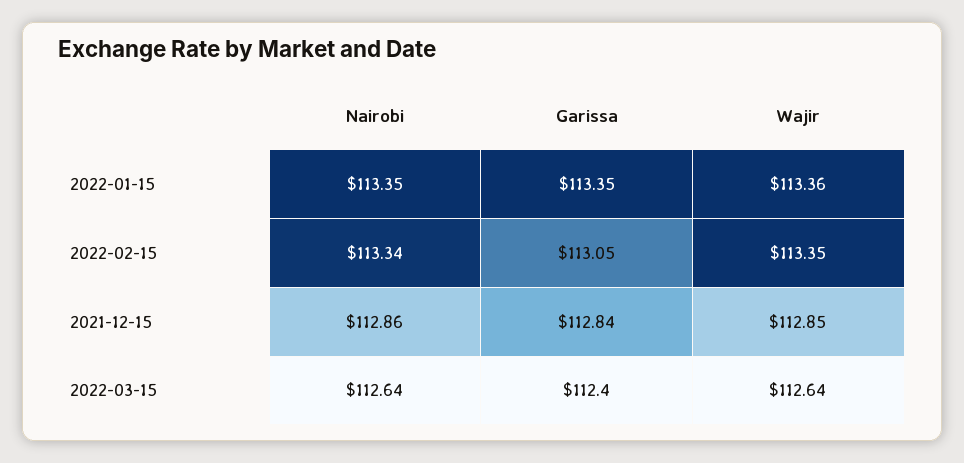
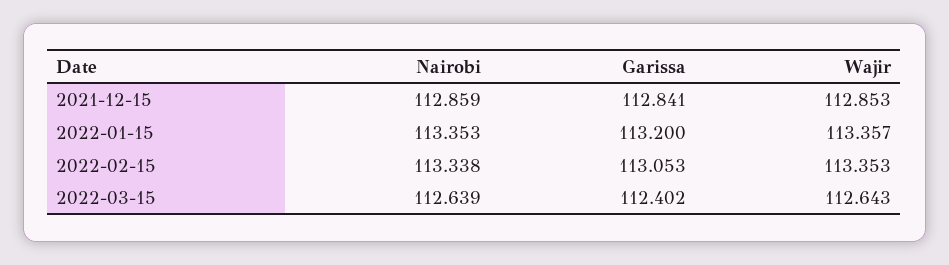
  {
    "Nairobi": {
      "2022-01-15": 113.353,
      "2022-02-15": 113.338,
      "2021-12-15": 112.859,
      "2022-03-15": 112.639
    },
    "Garissa": {
-     "2022-01-15": 113.35,
+     "2022-01-15": 113.2,
      "2022-02-15": 113.053,
      "2021-12-15": 112.841,
      "2022-03-15": 112.402
    },
    "Wajir": {
      "2022-01-15": 113.357,
      "2022-02-15": 113.353,
      "2021-12-15": 112.853,
      "2022-03-15": 112.643
    }
  }

